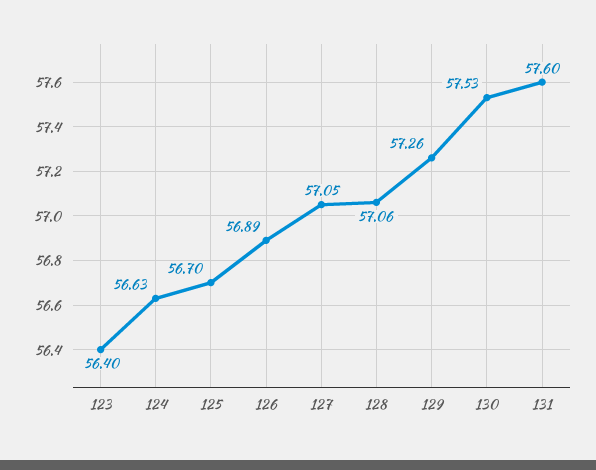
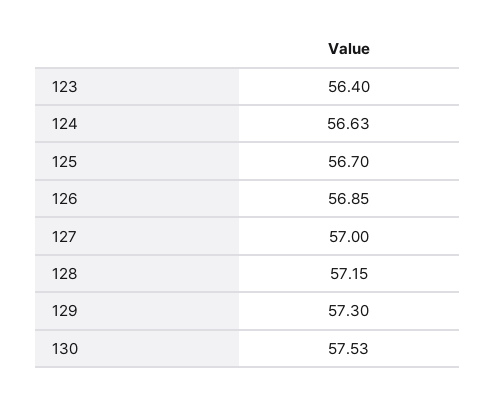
  {
    "123": 56.4,
    "124": 56.63,
    "125": 56.7,
-   "126": 56.89,
+   "126": 56.85,
-   "127": 57.05,
+   "127": 57,
-   "128": 57.06,
+   "128": 57.15,
-   "129": 57.26,
+   "129": 57.3,
-   "130": 57.53,
+   "130": 57.53
-   "131": 57.6
  }

